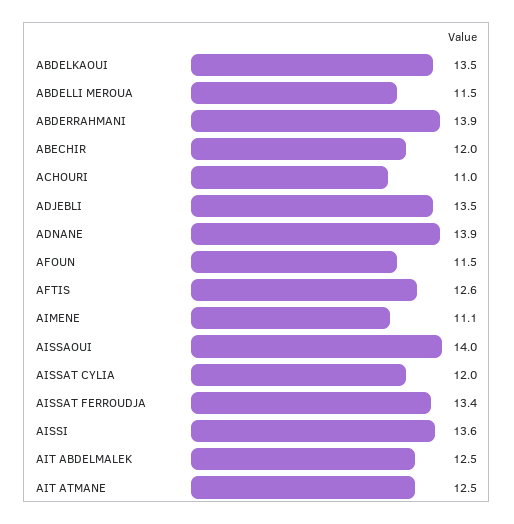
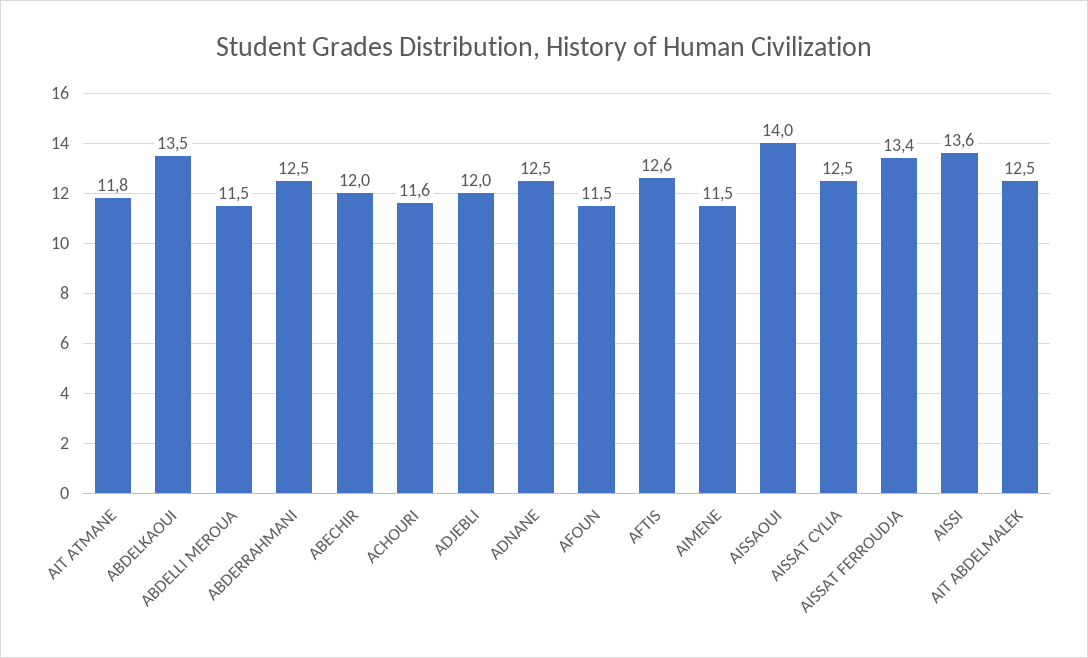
  {
    "ABDELKAOUI": 13.5,
    "ABDELLI MEROUA": 11.5,
-   "ABDERRAHMANI": 13.9,
+   "ABDERRAHMANI": 12.5,
    "ABECHIR": 12,
-   "ACHOURI": 11,
+   "ACHOURI": 11.6,
-   "ADJEBLI": 13.5,
+   "ADJEBLI": 12,
-   "ADNANE": 13.9,
+   "ADNANE": 12.5,
    "AFOUN": 11.5,
    "AFTIS": 12.6,
-   "AIMENE": 11.1,
+   "AIMENE": 11.5,
    "AISSAOUI": 14,
-   "AISSAT CYLIA": 12,
+   "AISSAT CYLIA": 12.5,
    "AISSAT FERROUDJA": 13.4,
    "AISSI": 13.6,
    "AIT ABDELMALEK": 12.5,
-   "AIT ATMANE": 12.5
+   "AIT ATMANE": 11.8
  }

